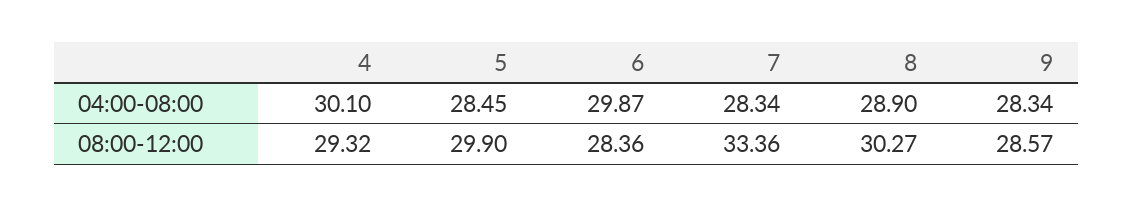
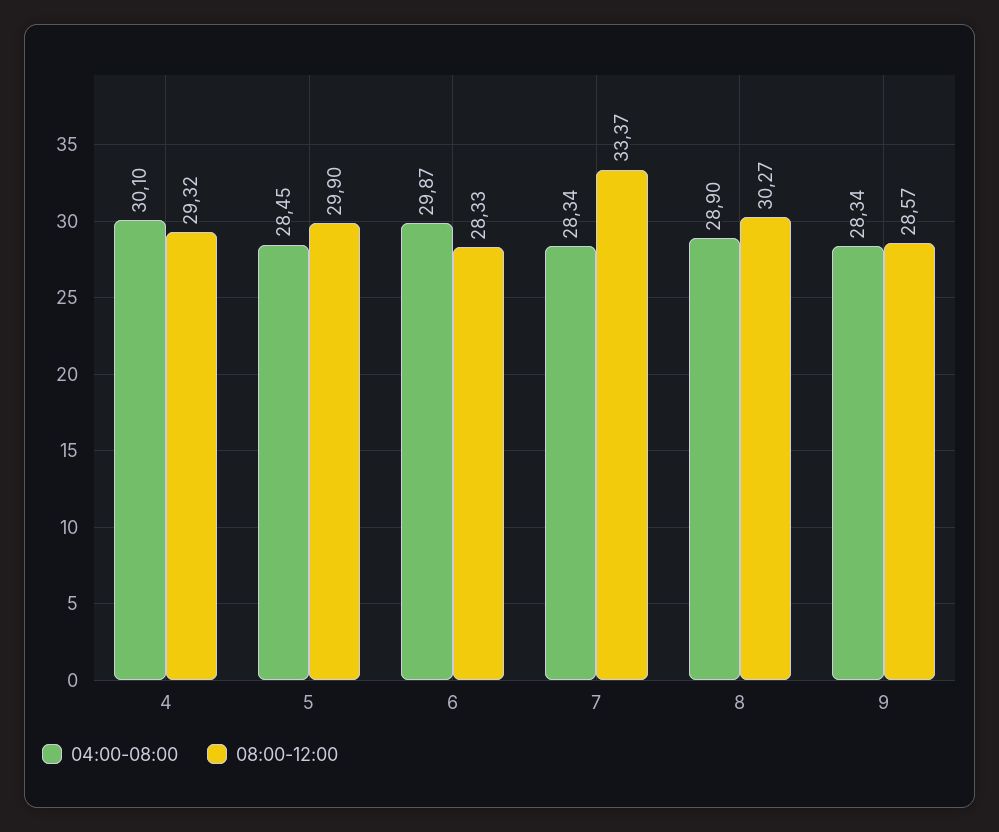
  {
    "04:00-08:00": {
      "4": 30.1,
      "5": 28.45,
      "6": 29.87,
      "7": 28.34,
      "8": 28.9,
      "9": 28.34
    },
    "08:00-12:00": {
      "4": 29.32,
      "5": 29.9,
-     "6": 28.36,
+     "6": 28.33,
-     "7": 33.36,
+     "7": 33.37,
      "8": 30.27,
      "9": 28.57
    }
  }

